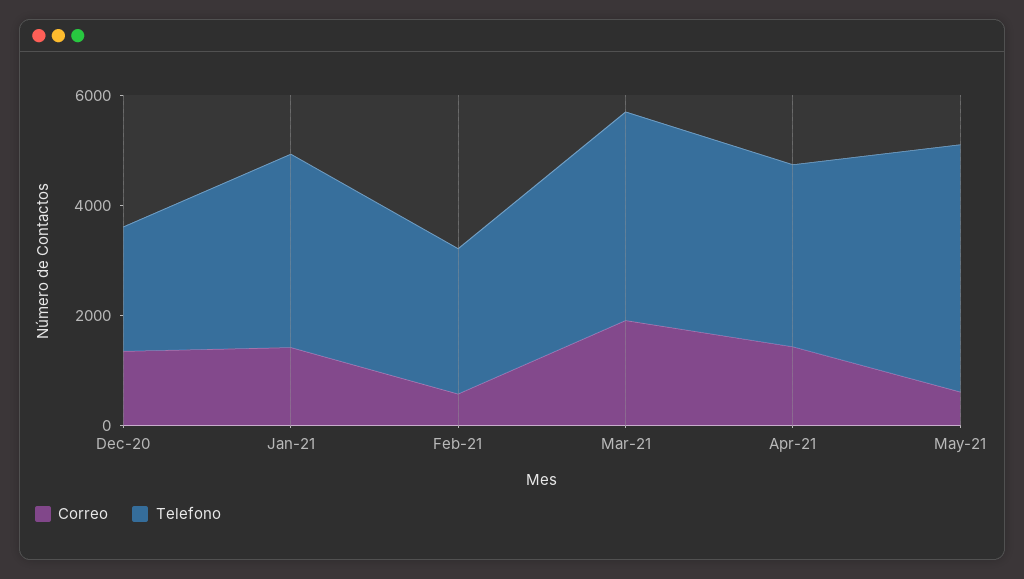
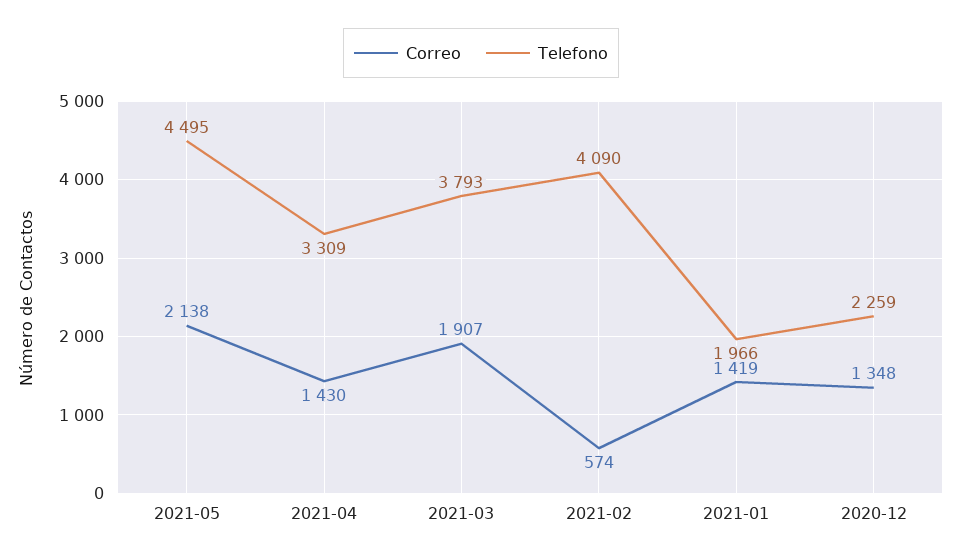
  {
    "Correo": {
      "Dec-20": 1348,
      "Jan-21": 1419,
      "Feb-21": 574,
      "Mar-21": 1907,
      "Apr-21": 1430,
-     "May-21": 500
+     "May-21": 2138
    },
    "Telefono": {
      "Dec-20": 2259,
-     "Jan-21": 3500,
+     "Jan-21": 1966,
-     "Feb-21": 2500,
+     "Feb-21": 4090,
      "Mar-21": 3793,
      "Apr-21": 3309,
      "May-21": 4495
    }
  }

